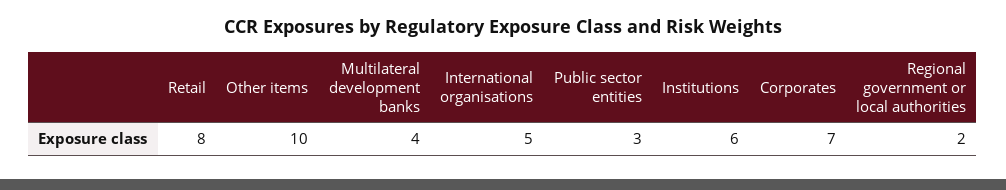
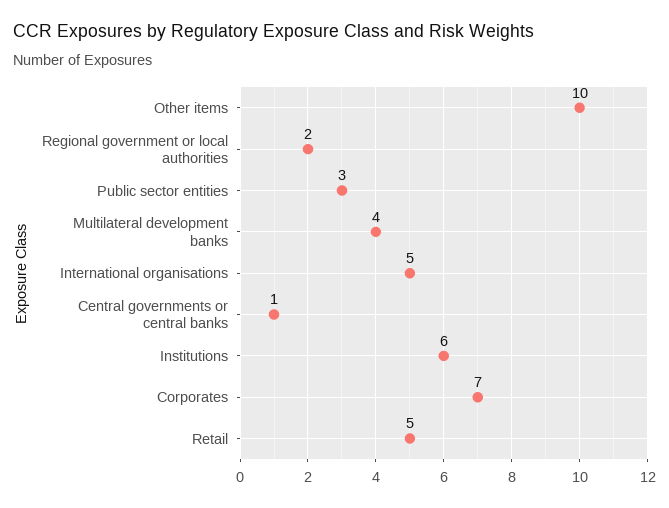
  {
-   "Retail": 8,
+   "Retail": 5,
    "Other items": 10,
    "Multilateral development banks": 4,
    "International organisations": 5,
    "Public sector entities": 3,
    "Institutions": 6,
    "Corporates": 7,
-   "Regional government or local authorities": 2
+   "Regional government or local authorities": 2,
+   "Central governments or central banks": 1
  }

